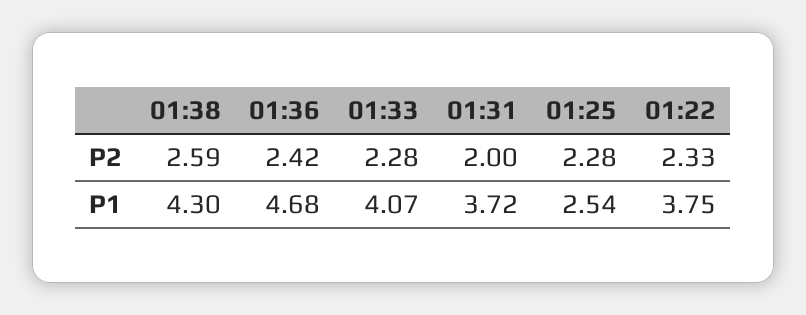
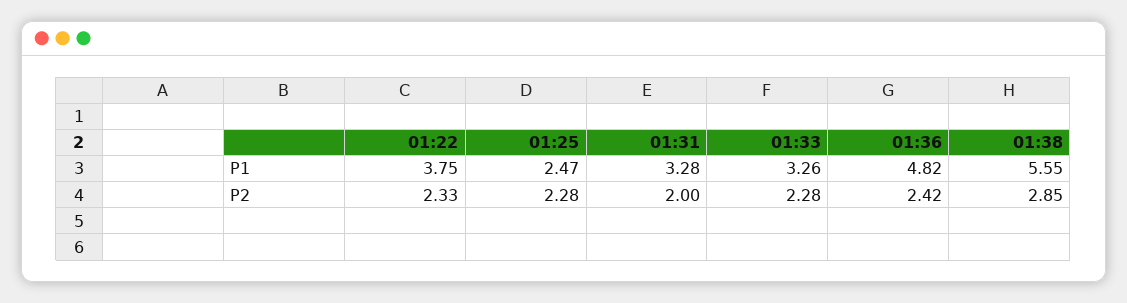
  {
    "01:38": {
-     "P2": 2.59,
+     "P2": 2.85,
-     "P1": 4.3
+     "P1": 5.55
    },
    "01:36": {
      "P2": 2.42,
-     "P1": 4.68
+     "P1": 4.82
    },
    "01:33": {
      "P2": 2.28,
-     "P1": 4.07
+     "P1": 3.26
    },
    "01:31": {
      "P2": 2,
-     "P1": 3.72
+     "P1": 3.28
    },
    "01:25": {
      "P2": 2.28,
-     "P1": 2.54
+     "P1": 2.47
    },
    "01:22": {
      "P2": 2.33,
      "P1": 3.75
    }
  }

